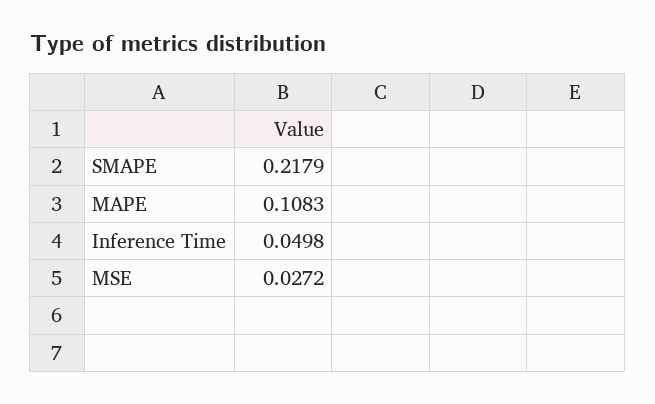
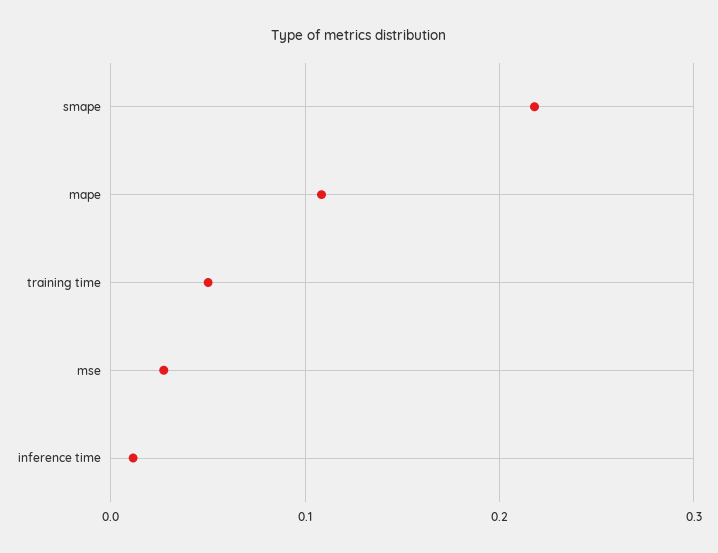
  {
    "SMAPE": 0.2179,
    "MAPE": 0.1083,
-   "Inference Time": 0.0498,
+   "Inference Time": 0.01,
-   "MSE": 0.0272
+   "MSE": 0.0272,
+   "training time": 0.05
  }

